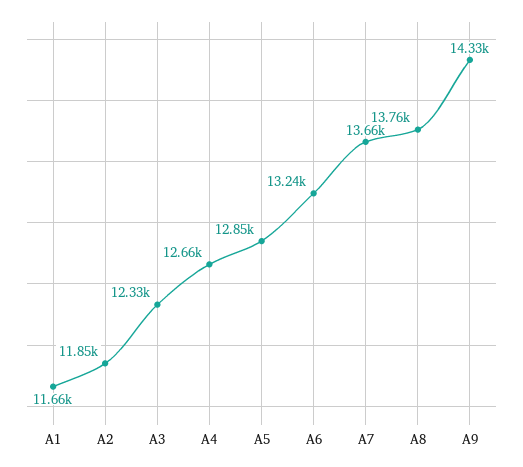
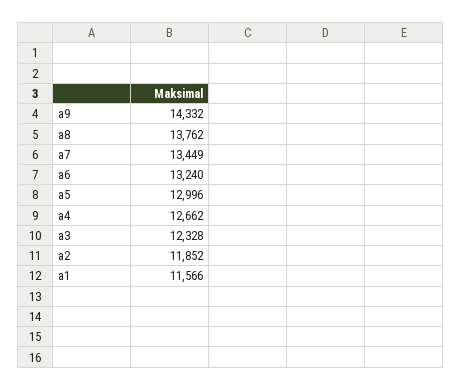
  {
-   "A1": 11660,
+   "A1": 11566,
    "A2": 11852,
    "A3": 12328,
    "A4": 12662,
-   "A5": 12850,
+   "A5": 12996,
    "A6": 13240,
-   "A7": 13660,
+   "A7": 13449,
    "A8": 13762,
    "A9": 14332
  }

